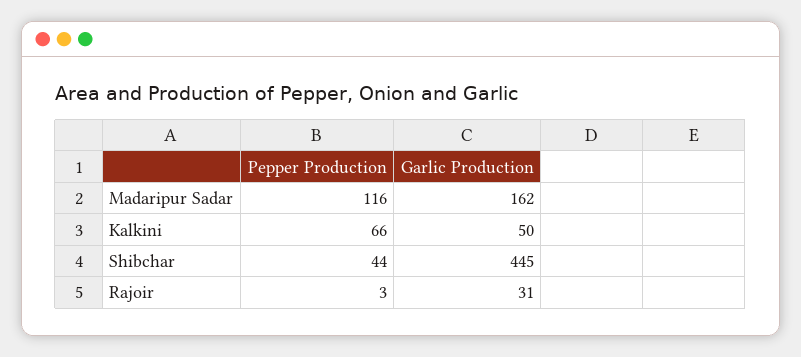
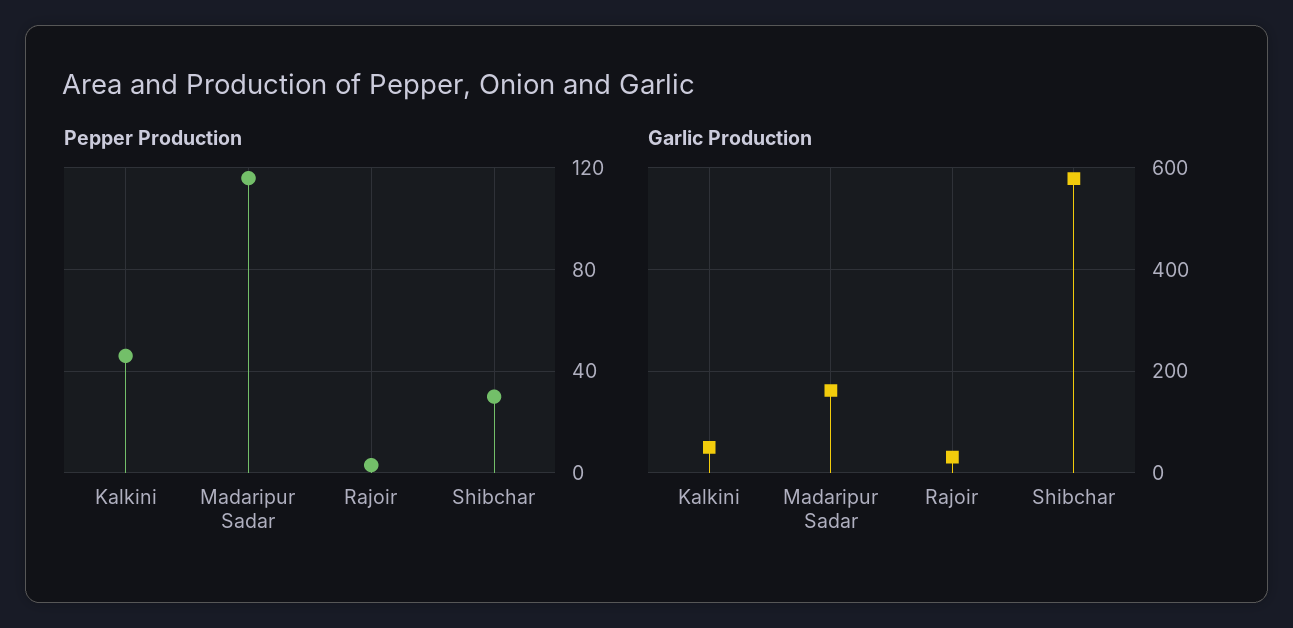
  {
    "Pepper Production": {
      "Madaripur Sadar": 116,
-     "Kalkini": 66,
+     "Kalkini": 45,
-     "Shibchar": 44,
+     "Shibchar": 30,
      "Rajoir": 3
    },
    "Garlic Production": {
      "Madaripur Sadar": 162,
      "Kalkini": 50,
-     "Shibchar": 445,
+     "Shibchar": 580,
      "Rajoir": 31
    }
  }

